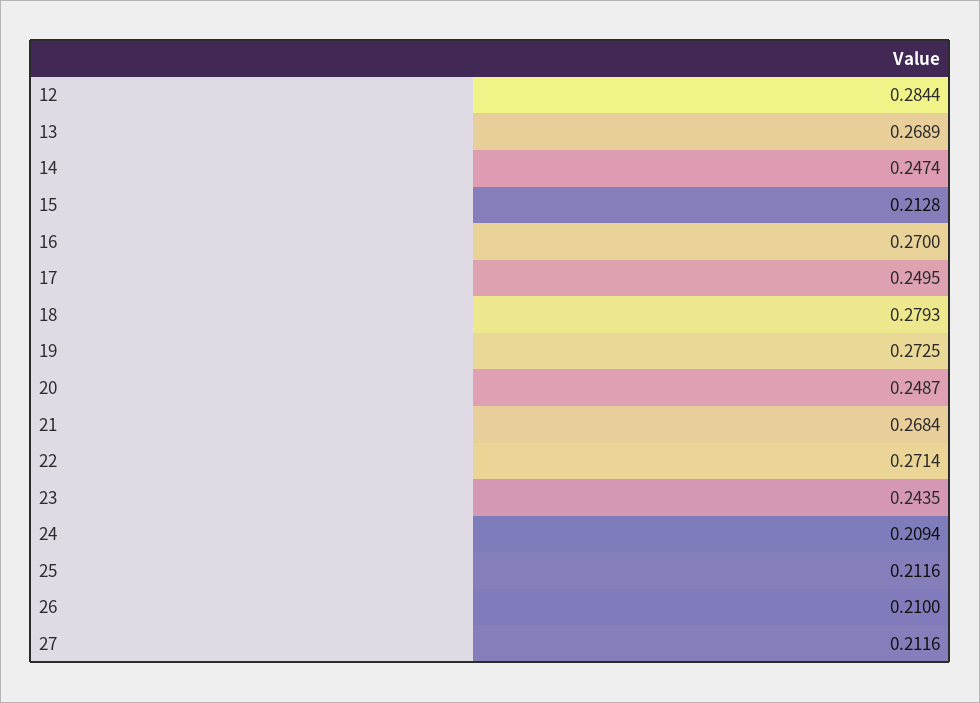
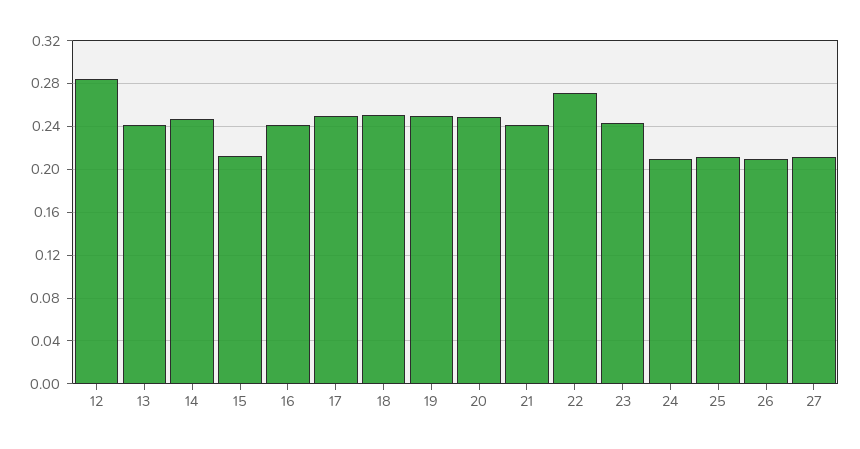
  {
    "12": 0.2844,
-   "13": 0.2689,
+   "13": 0.24,
    "14": 0.2474,
    "15": 0.2128,
-   "16": 0.27,
+   "16": 0.24,
    "17": 0.2495,
-   "18": 0.2793,
+   "18": 0.25,
-   "19": 0.2725,
+   "19": 0.25,
    "20": 0.2487,
-   "21": 0.2684,
+   "21": 0.24,
    "22": 0.2714,
    "23": 0.2435,
    "24": 0.2094,
    "25": 0.2116,
    "26": 0.21,
    "27": 0.2116
  }

